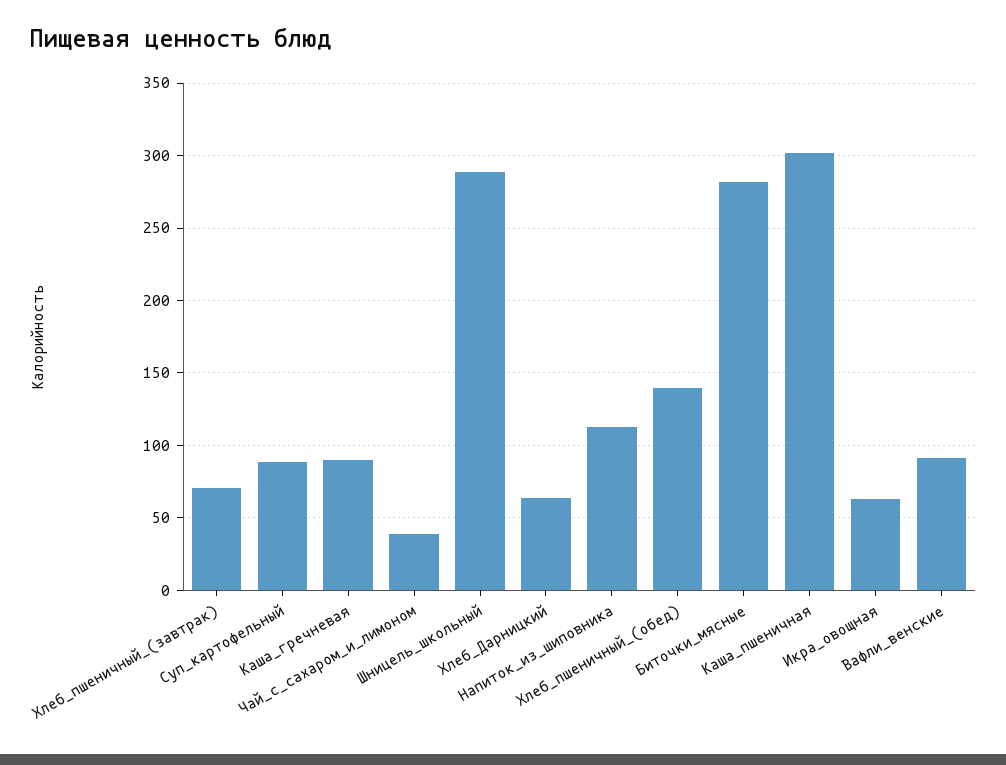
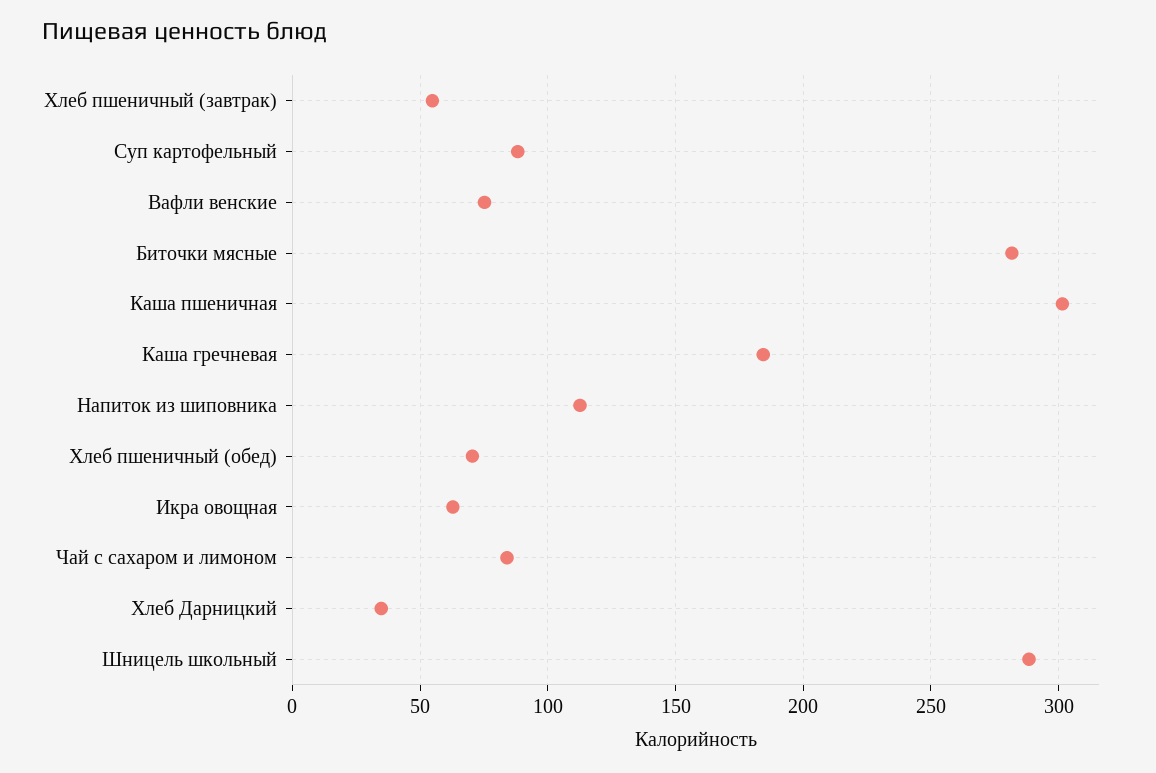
  {
-   "Хлеб_пшеничный_(завтрак)": 70,
+   "Хлеб_пшеничный_(завтрак)": 55,
    "Суп_картофельный": 90,
-   "Каша_гречневая": 90,
+   "Каша_гречневая": 185,
-   "Чай_с_сахаром_и_лимоном": 40,
+   "Чай_с_сахаром_и_лимоном": 85,
    "Шницель_школьный": 290,
-   "Хлеб_Дарницкий": 65,
+   "Хлеб_Дарницкий": 35,
    "Напиток_из_шиповника": 115,
-   "Хлеб_пшеничный_(обед)": 140,
+   "Хлеб_пшеничный_(обед)": 70,
    "Биточки_мясные": 280,
    "Каша_пшеничная": 300,
    "Икра_овощная": 65,
-   "Вафли_венские": 90
+   "Вафли_венские": 75
  }

